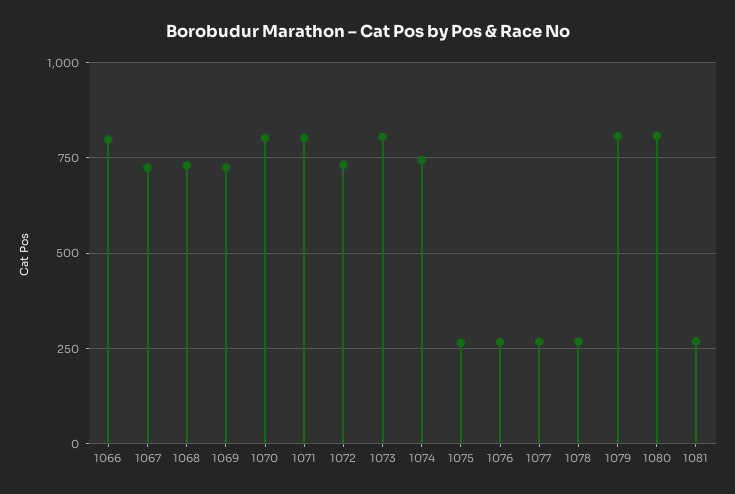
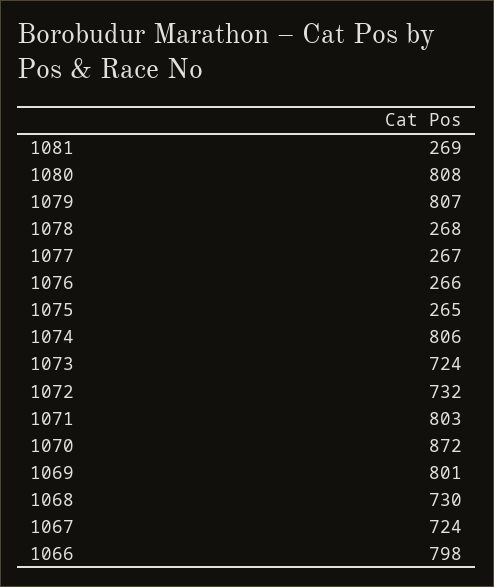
  {
    "1066": 798,
    "1067": 724,
    "1068": 730,
-   "1069": 725,
+   "1069": 801,
-   "1070": 800,
+   "1070": 872,
    "1071": 803,
    "1072": 732,
-   "1073": 800,
+   "1073": 724,
-   "1074": 750,
+   "1074": 806,
    "1075": 265,
    "1076": 266,
    "1077": 267,
    "1078": 268,
    "1079": 807,
    "1080": 808,
    "1081": 269
  }

